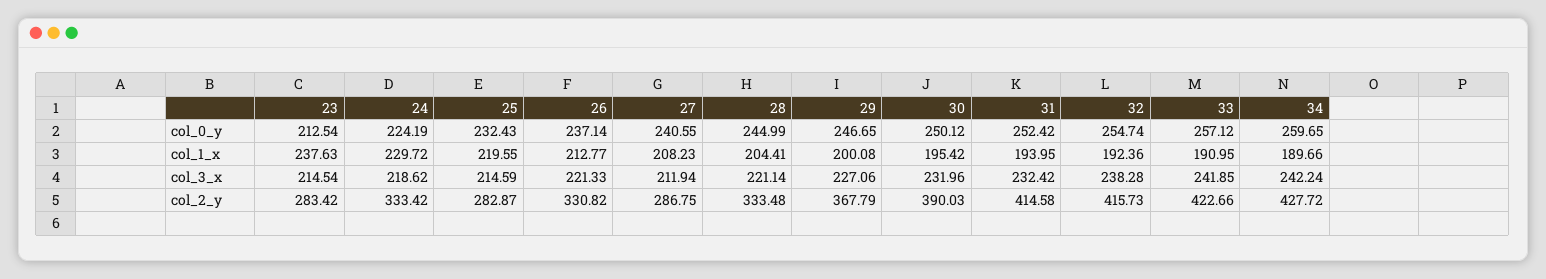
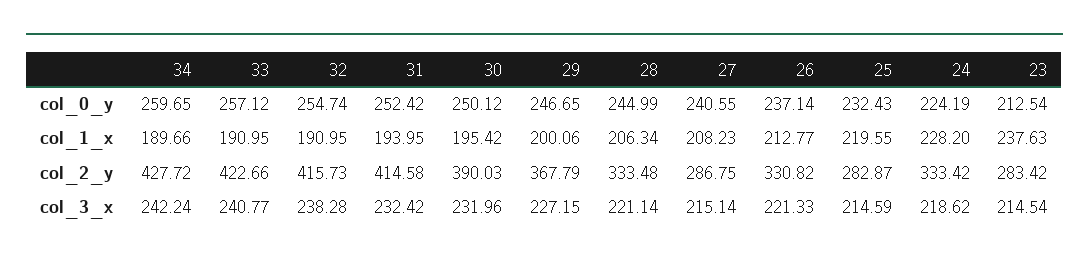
  {
    "23": {
      "col_0_y": 212.54,
      "col_1_x": 237.63,
      "col_3_x": 214.54,
      "col_2_y": 283.42
    },
    "24": {
      "col_0_y": 224.19,
-     "col_1_x": 229.72,
+     "col_1_x": 228.2,
      "col_3_x": 218.62,
      "col_2_y": 333.42
    },
    "25": {
      "col_0_y": 232.43,
      "col_1_x": 219.55,
      "col_3_x": 214.59,
      "col_2_y": 282.87
    },
    "26": {
      "col_0_y": 237.14,
      "col_1_x": 212.77,
      "col_3_x": 221.33,
      "col_2_y": 330.82
    },
    "27": {
      "col_0_y": 240.55,
      "col_1_x": 208.23,
-     "col_3_x": 211.94,
+     "col_3_x": 215.14,
      "col_2_y": 286.75
    },
    "28": {
      "col_0_y": 244.99,
-     "col_1_x": 204.41,
+     "col_1_x": 206.34,
      "col_3_x": 221.14,
      "col_2_y": 333.48
    },
    "29": {
      "col_0_y": 246.65,
-     "col_1_x": 200.08,
+     "col_1_x": 200.06,
-     "col_3_x": 227.06,
+     "col_3_x": 227.15,
      "col_2_y": 367.79
    },
    "30": {
      "col_0_y": 250.12,
      "col_1_x": 195.42,
      "col_3_x": 231.96,
      "col_2_y": 390.03
    },
    "31": {
      "col_0_y": 252.42,
      "col_1_x": 193.95,
      "col_3_x": 232.42,
      "col_2_y": 414.58
    },
    "32": {
      "col_0_y": 254.74,
-     "col_1_x": 192.36,
+     "col_1_x": 190.95,
      "col_3_x": 238.28,
      "col_2_y": 415.73
    },
    "33": {
      "col_0_y": 257.12,
      "col_1_x": 190.95,
-     "col_3_x": 241.85,
+     "col_3_x": 240.77,
      "col_2_y": 422.66
    },
    "34": {
      "col_0_y": 259.65,
      "col_1_x": 189.66,
      "col_3_x": 242.24,
      "col_2_y": 427.72
    }
  }

